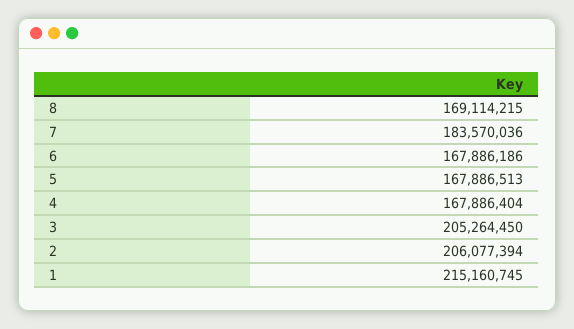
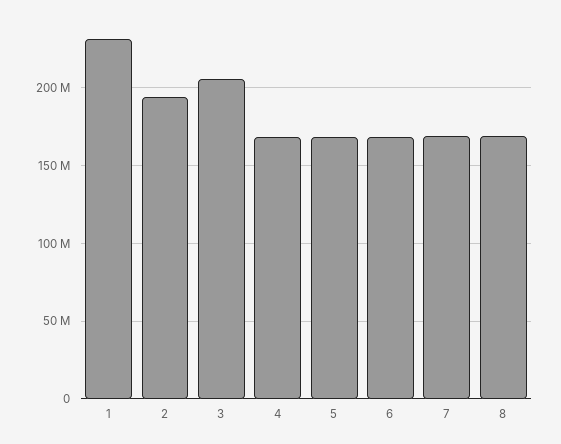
  {
    "8": 169114215,
-   "7": 183570036,
+   "7": 170000000,
    "6": 167886186,
    "5": 167886513,
    "4": 167886404,
    "3": 205264450,
-   "2": 206077394,
+   "2": 195000000,
-   "1": 215160745
+   "1": 230000000
  }

